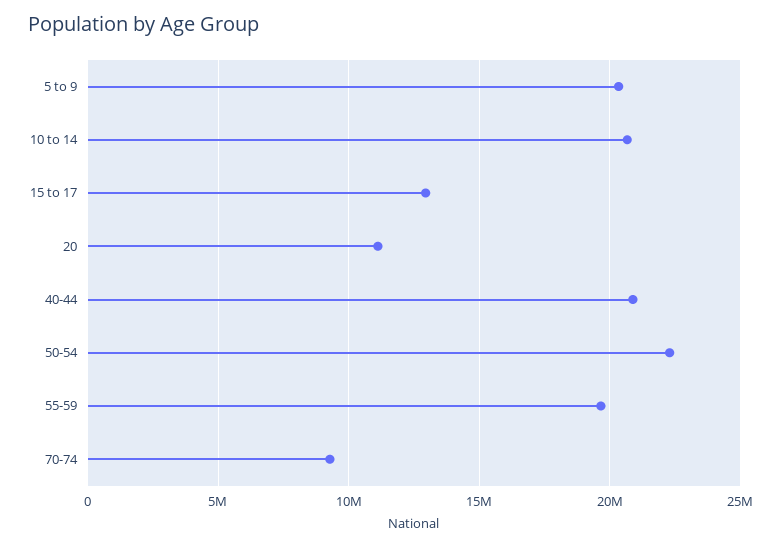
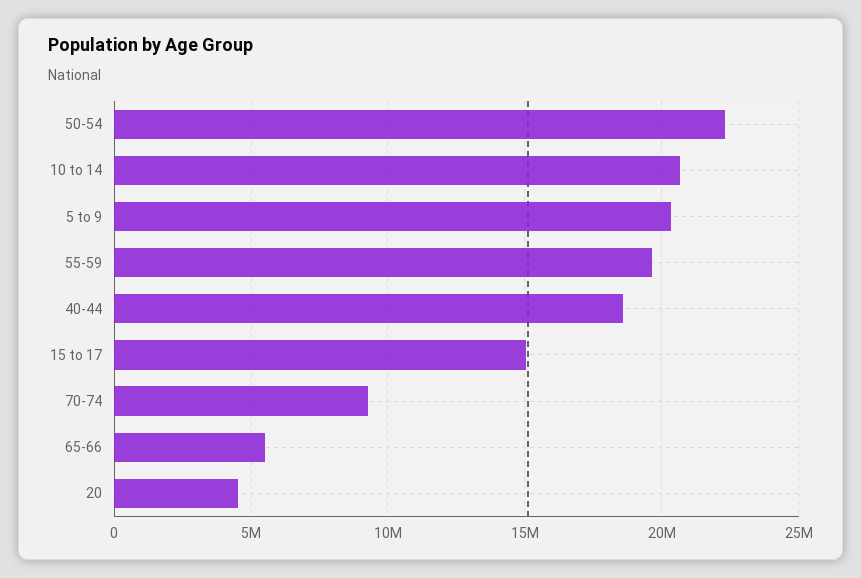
  {
    "5 to 9": 20500000,
    "10 to 14": 20500000,
-   "15 to 17": 13000000,
+   "15 to 17": 15000000,
-   "20": 11000000,
+   "20": 4500000,
-   "40-44": 21000000,
+   "40-44": 18500000,
    "50-54": 22500000,
    "55-59": 19500000,
-   "70-74": 9500000
+   "70-74": 9500000,
+   "65-66": 5500000
  }

